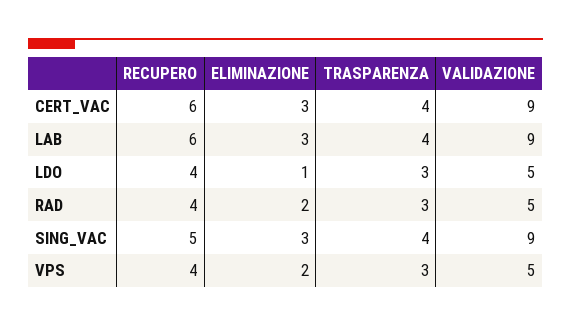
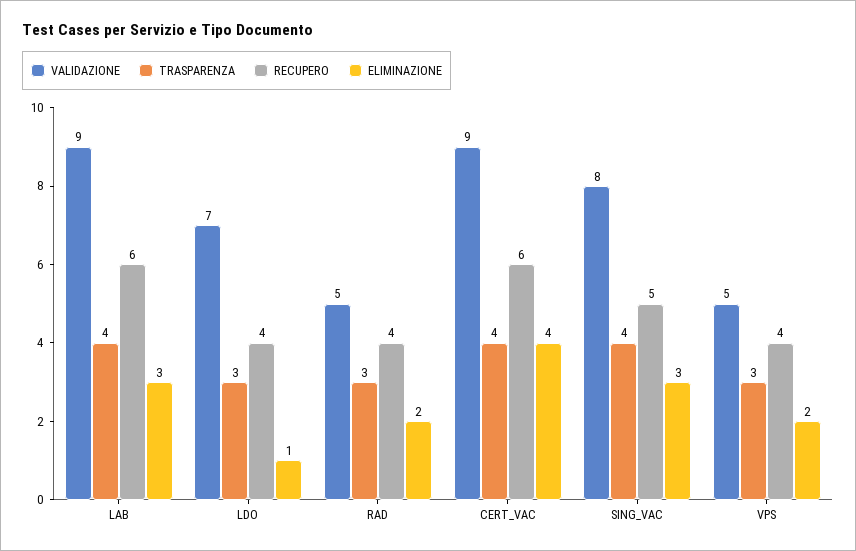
  {
    "RECUPERO": {
      "CERT_VAC": 6,
      "LAB": 6,
      "LDO": 4,
      "RAD": 4,
      "SING_VAC": 5,
      "VPS": 4
    },
    "ELIMINAZIONE": {
-     "CERT_VAC": 3,
+     "CERT_VAC": 4,
      "LAB": 3,
      "LDO": 1,
      "RAD": 2,
      "SING_VAC": 3,
      "VPS": 2
    },
    "TRASPARENZA": {
      "CERT_VAC": 4,
      "LAB": 4,
      "LDO": 3,
      "RAD": 3,
      "SING_VAC": 4,
      "VPS": 3
    },
    "VALIDAZIONE": {
      "CERT_VAC": 9,
      "LAB": 9,
-     "LDO": 5,
+     "LDO": 7,
      "RAD": 5,
-     "SING_VAC": 9,
+     "SING_VAC": 8,
      "VPS": 5
    }
  }

